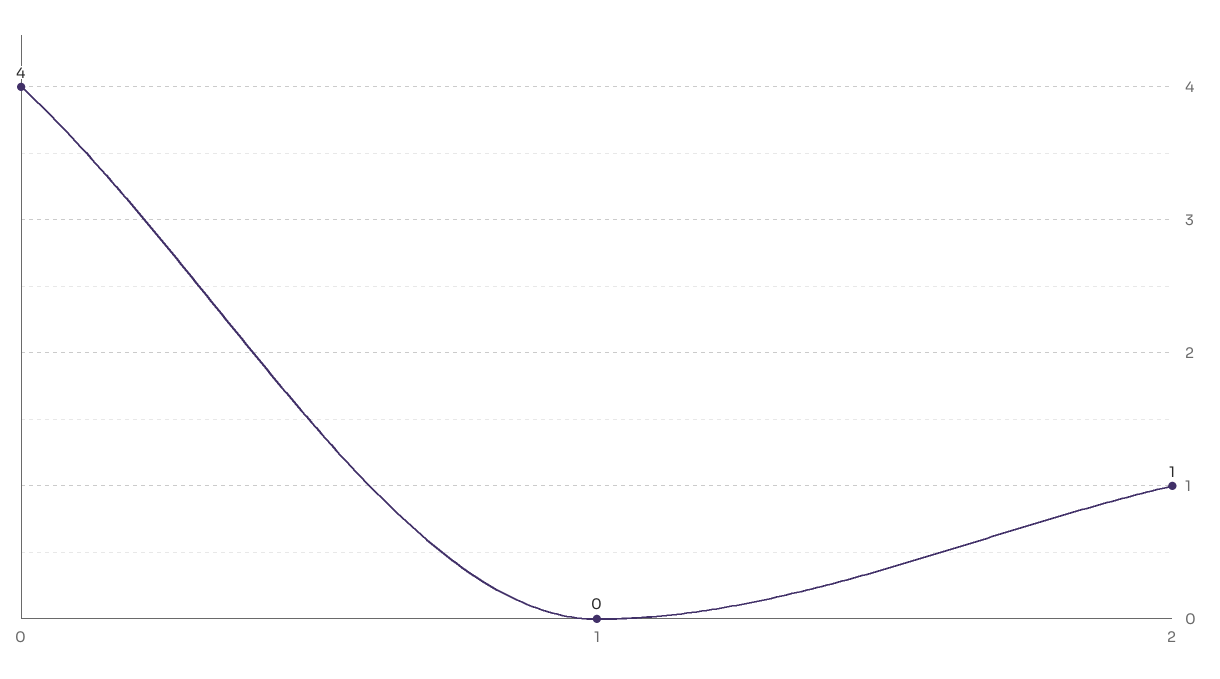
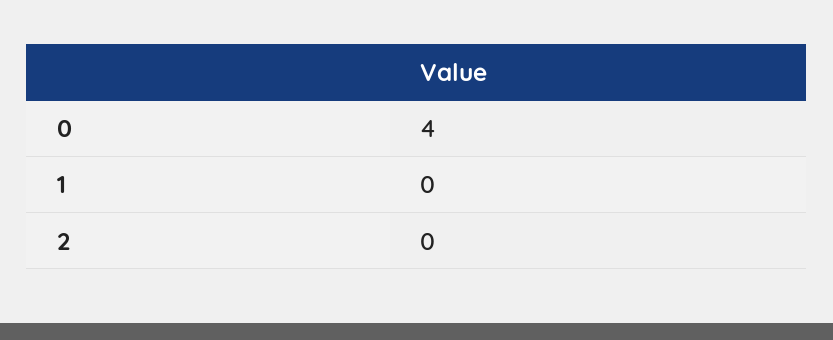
  {
    "0": 4,
    "1": 0,
-   "2": 1
+   "2": 0
  }

